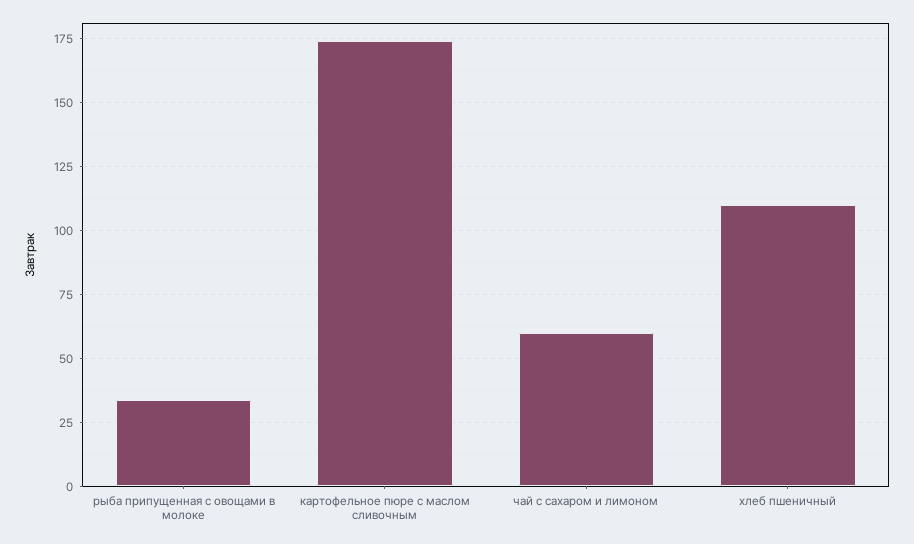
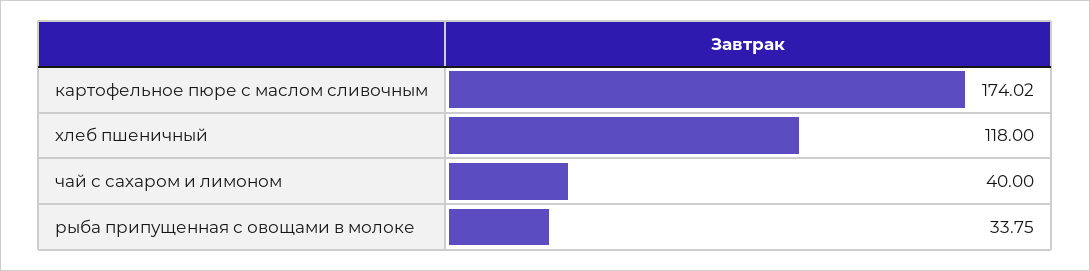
  {
    "рыба припущенная с овощами в молоке": 33.75,
    "картофельное пюре с маслом сливочным": 174.02,
-   "чай с сахаром и лимоном": 60,
+   "чай с сахаром и лимоном": 40,
-   "хлеб пшеничный": 110
+   "хлеб пшеничный": 118
  }

